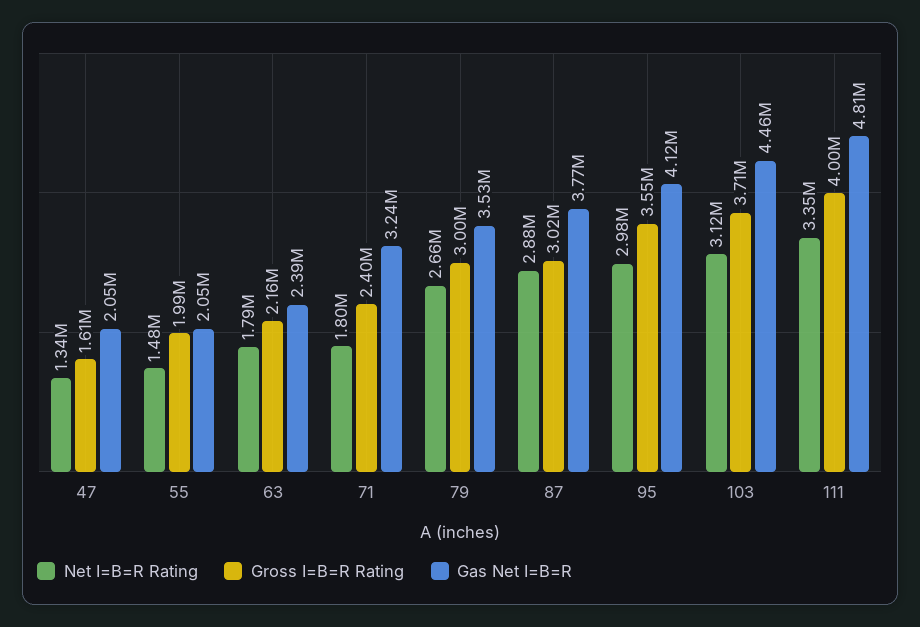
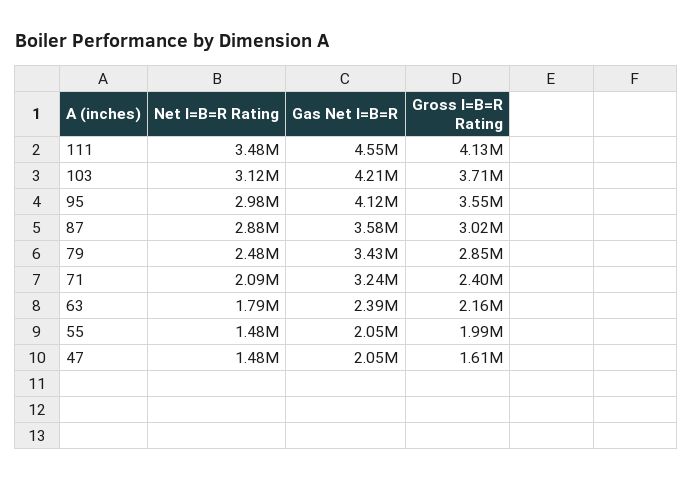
  {
    "Net I=B=R Rating": {
-     "47": 1340000,
+     "47": 1480000,
      "55": 1480000,
      "63": 1790000,
-     "71": 1800000,
+     "71": 2090000,
-     "79": 2660000,
+     "79": 2480000,
      "87": 2880000,
      "95": 2980000,
      "103": 3120000,
-     "111": 3350000
+     "111": 3480000
    },
    "Gross I=B=R Rating": {
      "47": 1610000,
      "55": 1990000,
      "63": 2160000,
      "71": 2400000,
-     "79": 3000000,
+     "79": 2850000,
      "87": 3020000,
      "95": 3550000,
      "103": 3710000,
-     "111": 4000000
+     "111": 4130000
    },
    "Gas Net I=B=R": {
      "47": 2050000,
      "55": 2050000,
      "63": 2390000,
      "71": 3240000,
-     "79": 3530000,
+     "79": 3430000,
-     "87": 3770000,
+     "87": 3580000,
      "95": 4120000,
-     "103": 4460000,
+     "103": 4210000,
-     "111": 4810000
+     "111": 4550000
    }
  }

